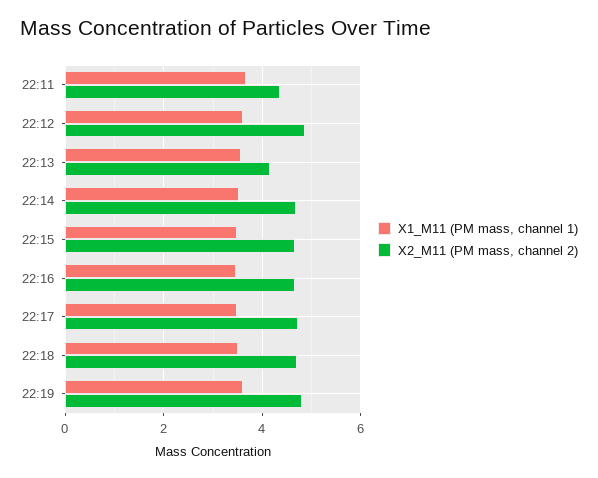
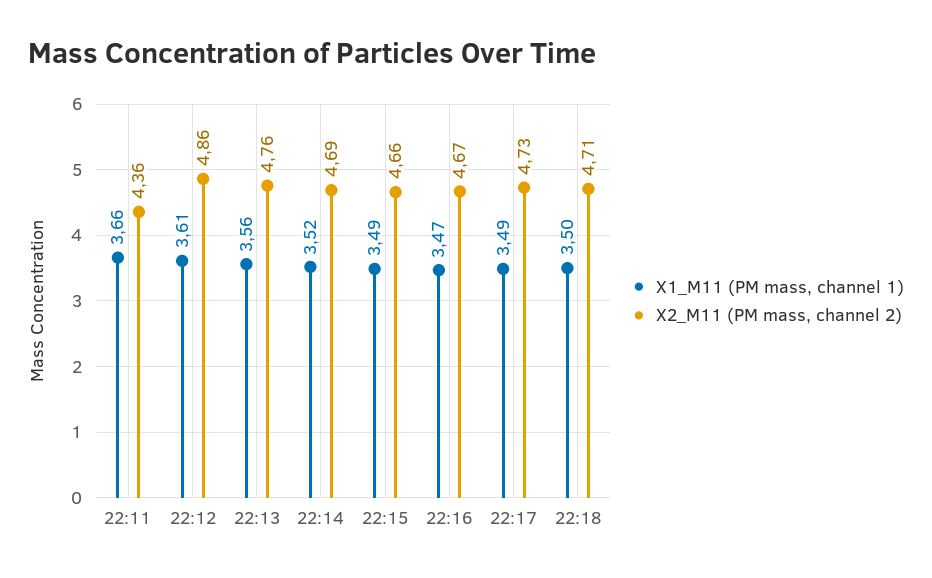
  {
    "X1_M11 (PM mass, channel 1)": {
      "22:11": 3.66,
      "22:12": 3.61,
      "22:13": 3.56,
      "22:14": 3.52,
      "22:15": 3.49,
      "22:16": 3.47,
      "22:17": 3.49,
-     "22:18": 3.5,
+     "22:18": 3.5
-     "22:19": 3.6
    },
    "X2_M11 (PM mass, channel 2)": {
      "22:11": 4.36,
      "22:12": 4.86,
-     "22:13": 4.2,
+     "22:13": 4.76,
      "22:14": 4.69,
      "22:15": 4.66,
      "22:16": 4.67,
      "22:17": 4.73,
-     "22:18": 4.71,
+     "22:18": 4.71
-     "22:19": 4.8
    }
  }

